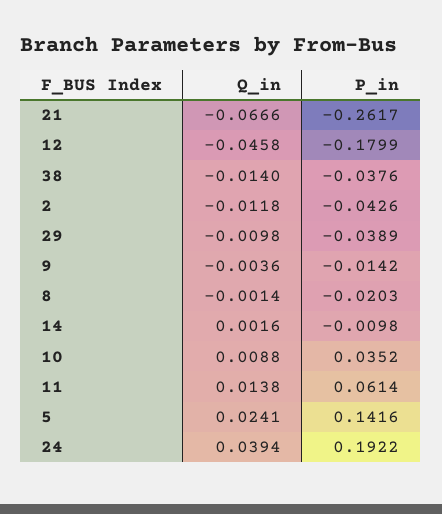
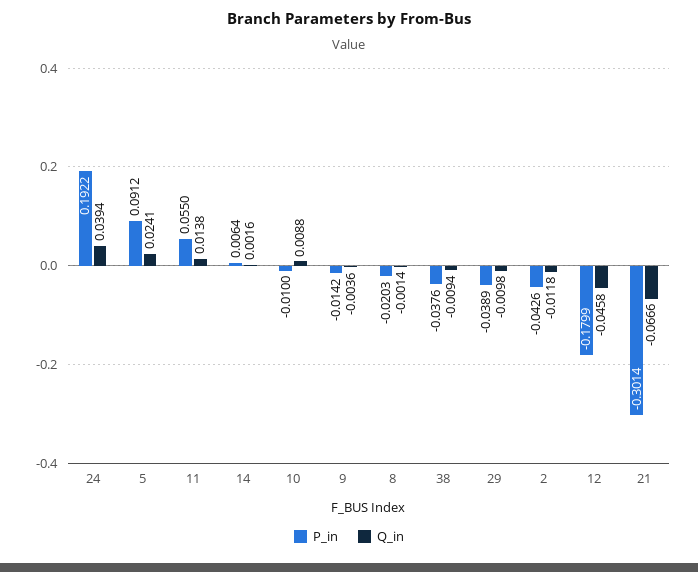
  {
    "Q_in": {
      "21": -0.0666,
      "12": -0.0458,
-     "38": -0.014,
+     "38": -0.0094,
      "2": -0.0118,
      "29": -0.0098,
      "9": -0.0036,
      "8": -0.0014,
      "14": 0.0016,
      "10": 0.0088,
      "11": 0.0138,
      "5": 0.0241,
      "24": 0.0394
    },
    "P_in": {
-     "21": -0.2617,
+     "21": -0.3014,
      "12": -0.1799,
      "38": -0.0376,
      "2": -0.0426,
      "29": -0.0389,
      "9": -0.0142,
      "8": -0.0203,
-     "14": -0.0098,
+     "14": 0.0064,
-     "10": 0.0352,
+     "10": -0.01,
-     "11": 0.0614,
+     "11": 0.055,
-     "5": 0.1416,
+     "5": 0.0912,
      "24": 0.1922
    }
  }

